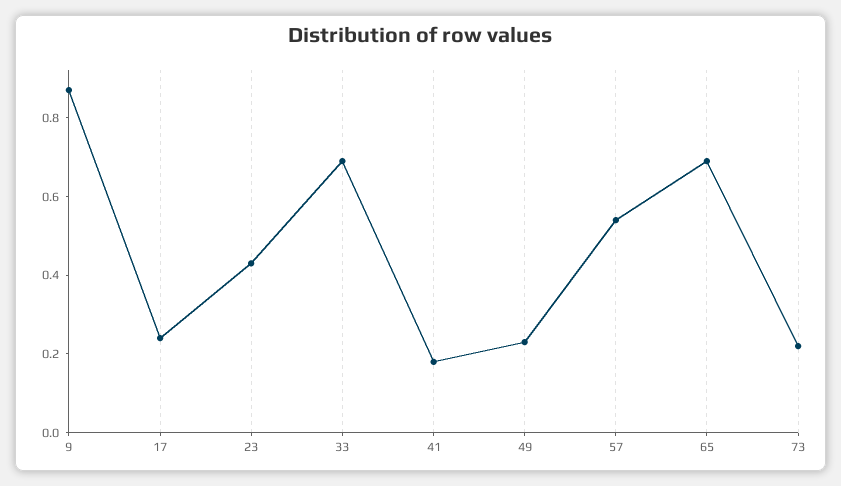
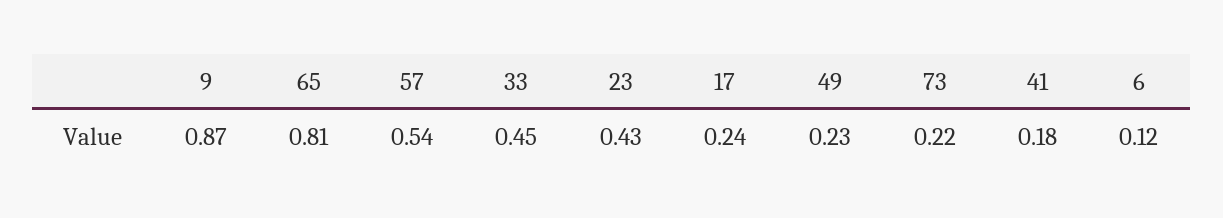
  {
    "9": 0.87,
    "17": 0.24,
    "23": 0.43,
-   "33": 0.7,
+   "33": 0.45,
    "41": 0.18,
    "49": 0.23,
    "57": 0.54,
-   "65": 0.7,
+   "65": 0.81,
-   "73": 0.22
+   "73": 0.22,
+   "6": 0.12
  }

